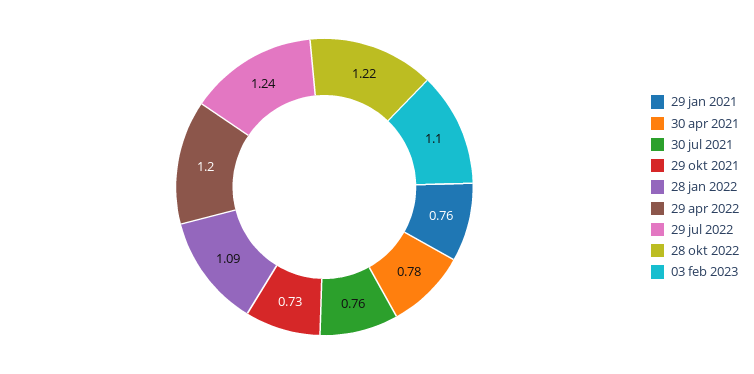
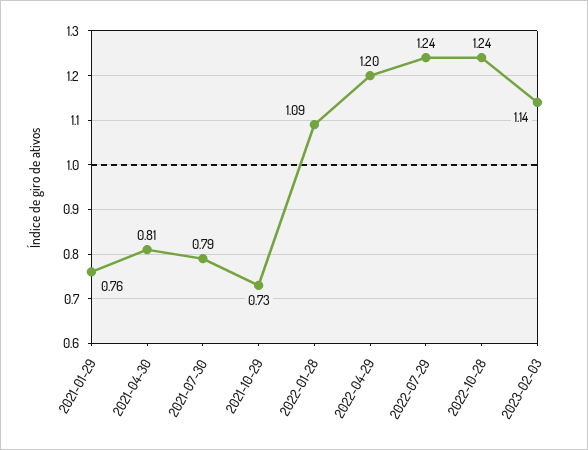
  {
    "29 jan 2021": 0.76,
-   "30 apr 2021": 0.78,
+   "30 apr 2021": 0.81,
-   "30 jul 2021": 0.76,
+   "30 jul 2021": 0.79,
    "29 okt 2021": 0.73,
    "28 jan 2022": 1.09,
    "29 apr 2022": 1.2,
    "29 jul 2022": 1.24,
-   "28 okt 2022": 1.22,
+   "28 okt 2022": 1.24,
-   "03 feb 2023": 1.1
+   "03 feb 2023": 1.14
  }

